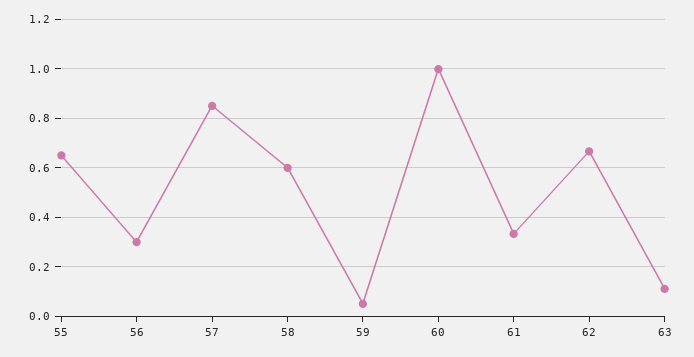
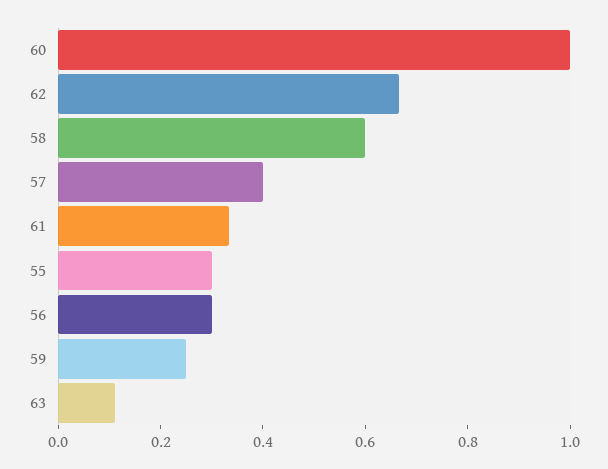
  {
-   "55": 0.65,
+   "55": 0.3,
    "56": 0.3,
-   "57": 0.85,
+   "57": 0.4,
    "58": 0.6,
-   "59": 0.05,
+   "59": 0.25,
    "60": 1,
    "61": 0.325,
    "62": 0.675,
    "63": 0.1
  }

